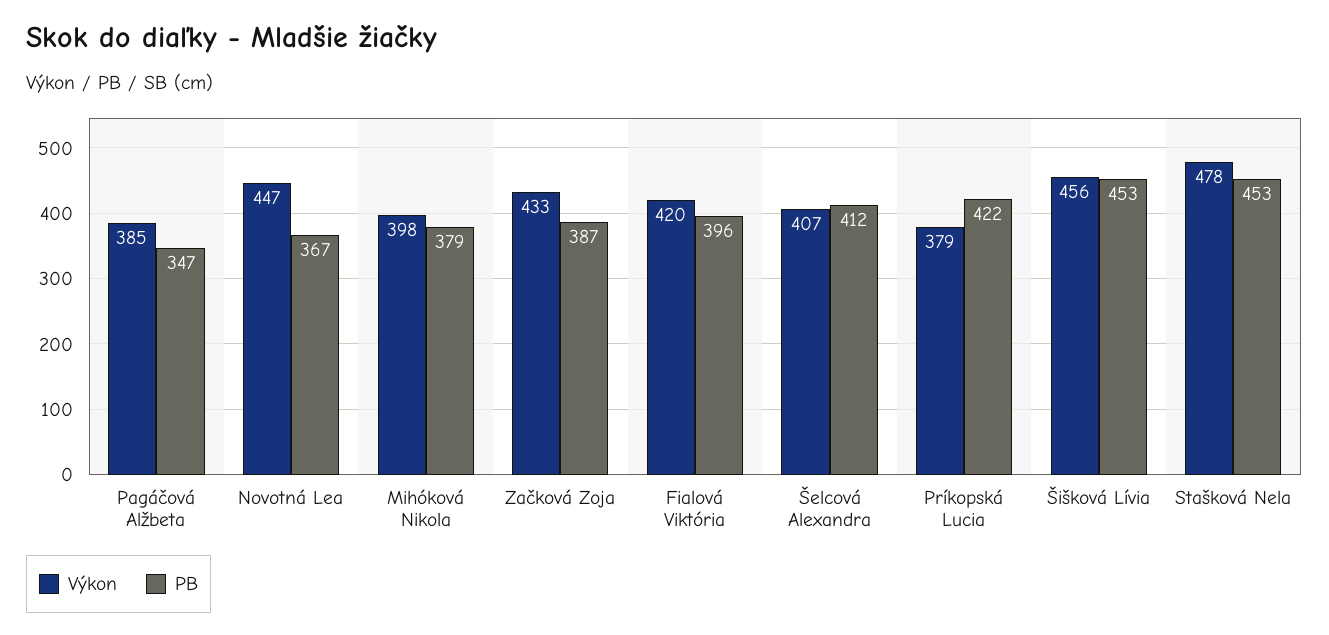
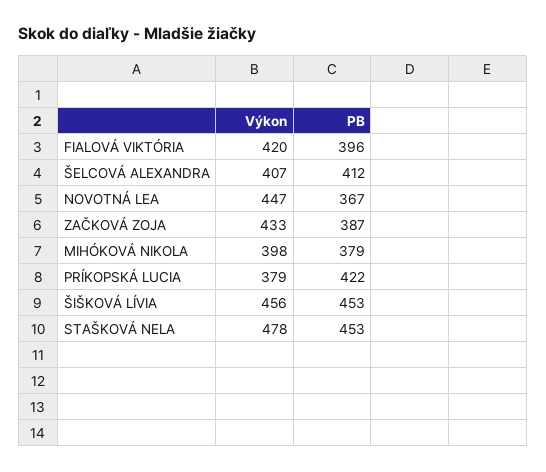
  {
    "Výkon": {
-     "Pagáčová Alžbeta": 385,
      "Novotná Lea": 447,
      "Mihóková Nikola": 398,
      "Začková Zoja": 433,
      "Fialová Viktória": 420,
      "Šelcová Alexandra": 407,
      "Príkopská Lucia": 379,
      "Šišková Lívia": 456,
      "Stašková Nela": 478
    },
    "PB": {
-     "Pagáčová Alžbeta": 347,
      "Novotná Lea": 367,
      "Mihóková Nikola": 379,
      "Začková Zoja": 387,
      "Fialová Viktória": 396,
      "Šelcová Alexandra": 412,
      "Príkopská Lucia": 422,
      "Šišková Lívia": 453,
      "Stašková Nela": 453
    }
  }

